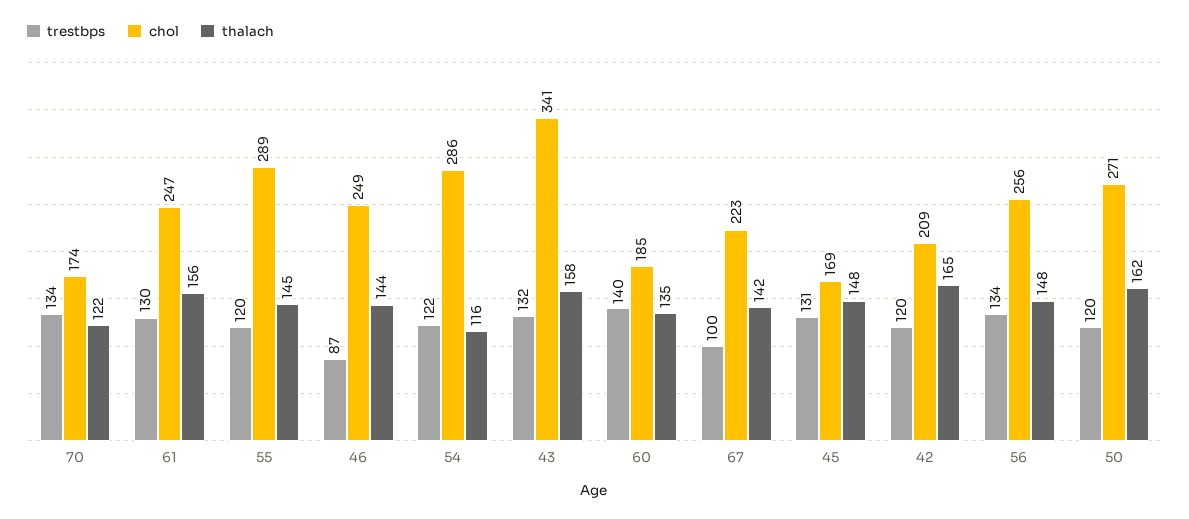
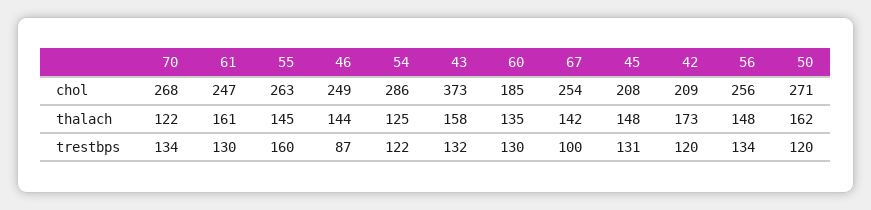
  {
    "trestbps": {
      "70": 134,
      "61": 130,
-     "55": 120,
+     "55": 160,
      "46": 87,
      "54": 122,
      "43": 132,
-     "60": 140,
+     "60": 130,
      "67": 100,
      "45": 131,
      "42": 120,
      "56": 134,
      "50": 120
    },
    "chol": {
-     "70": 174,
+     "70": 268,
      "61": 247,
-     "55": 289,
+     "55": 263,
      "46": 249,
      "54": 286,
-     "43": 341,
+     "43": 373,
      "60": 185,
-     "67": 223,
+     "67": 254,
-     "45": 169,
+     "45": 208,
      "42": 209,
      "56": 256,
      "50": 271
    },
    "thalach": {
      "70": 122,
-     "61": 156,
+     "61": 161,
      "55": 145,
      "46": 144,
-     "54": 116,
+     "54": 125,
      "43": 158,
      "60": 135,
      "67": 142,
      "45": 148,
-     "42": 165,
+     "42": 173,
      "56": 148,
      "50": 162
    }
  }

